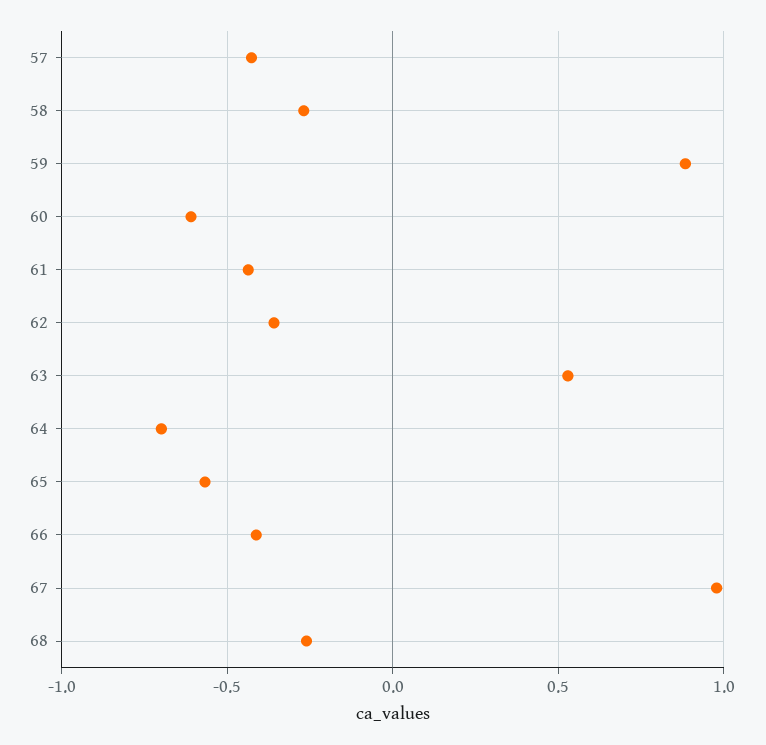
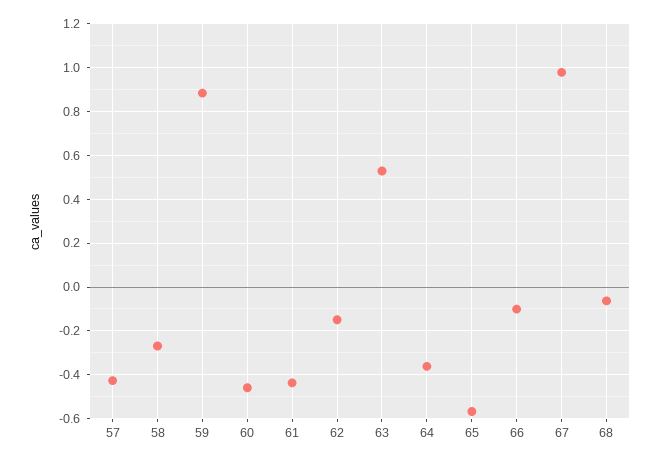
  {
    "57": -0.45,
    "58": -0.25,
    "59": 0.9,
-   "60": -0.6,
+   "60": -0.45,
    "61": -0.45,
-   "62": -0.35,
+   "62": -0.15,
    "63": 0.55,
-   "64": -0.7,
+   "64": -0.35,
    "65": -0.55,
-   "66": -0.4,
+   "66": -0.1,
    "67": 1,
-   "68": -0.25
+   "68": -0.05
  }

